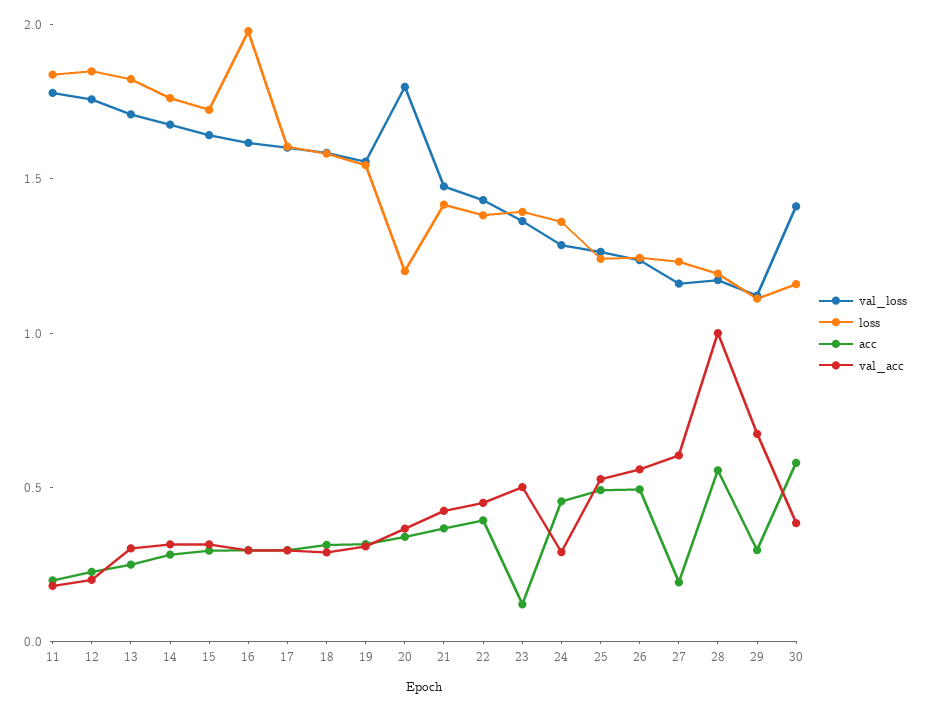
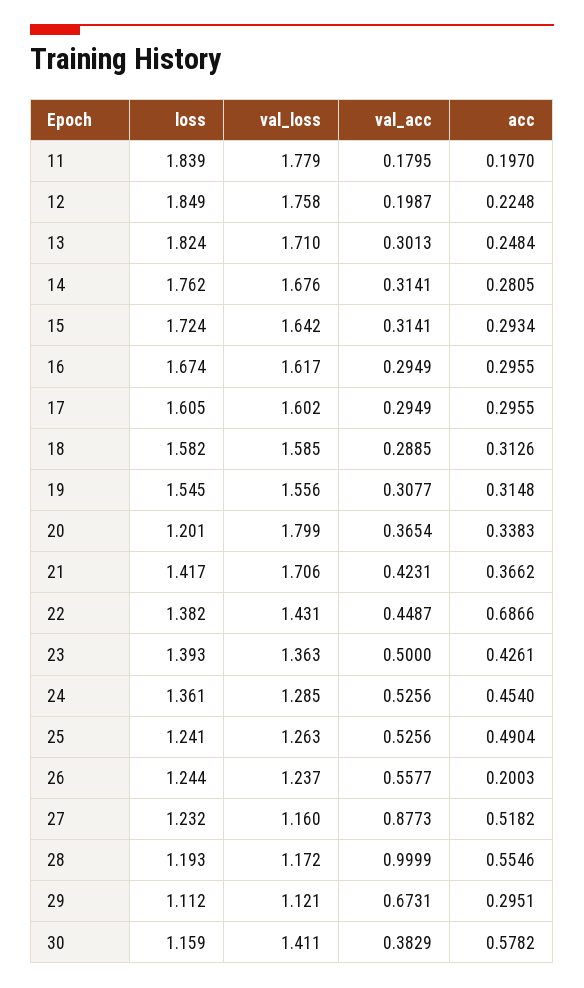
  {
    "val_loss": {
      "11": 1.779,
      "12": 1.758,
      "13": 1.71,
      "14": 1.676,
      "15": 1.642,
      "16": 1.617,
      "17": 1.602,
      "18": 1.585,
      "19": 1.556,
      "20": 1.799,
-     "21": 1.5,
+     "21": 1.706,
      "22": 1.431,
      "23": 1.363,
      "24": 1.285,
      "25": 1.263,
      "26": 1.237,
      "27": 1.16,
      "28": 1.172,
      "29": 1.121,
      "30": 1.411
    },
    "loss": {
      "11": 1.839,
      "12": 1.849,
      "13": 1.824,
      "14": 1.762,
      "15": 1.724,
-     "16": 2,
+     "16": 1.674,
      "17": 1.605,
      "18": 1.582,
      "19": 1.545,
      "20": 1.201,
      "21": 1.417,
      "22": 1.382,
      "23": 1.393,
      "24": 1.361,
      "25": 1.241,
      "26": 1.244,
      "27": 1.232,
      "28": 1.193,
      "29": 1.112,
      "30": 1.159
    },
    "acc": {
      "11": 0.197,
      "12": 0.2248,
      "13": 0.2484,
      "14": 0.2805,
      "15": 0.2934,
      "16": 0.2955,
      "17": 0.2955,
      "18": 0.3126,
      "19": 0.3148,
      "20": 0.3383,
      "21": 0.3662,
-     "22": 0.4,
+     "22": 0.6866,
-     "23": 0.1,
+     "23": 0.4261,
      "24": 0.454,
      "25": 0.4904,
-     "26": 0.5,
+     "26": 0.2003,
-     "27": 0.2,
+     "27": 0.5182,
      "28": 0.5546,
      "29": 0.2951,
      "30": 0.5782
    },
    "val_acc": {
      "11": 0.1795,
      "12": 0.1987,
      "13": 0.3013,
      "14": 0.3141,
      "15": 0.3141,
      "16": 0.2949,
      "17": 0.2949,
      "18": 0.2885,
      "19": 0.3077,
      "20": 0.3654,
      "21": 0.4231,
      "22": 0.4487,
      "23": 0.5,
-     "24": 0.3,
+     "24": 0.5256,
      "25": 0.5256,
      "26": 0.5577,
-     "27": 0.6,
+     "27": 0.8773,
      "28": 0.9999,
      "29": 0.6731,
      "30": 0.3829
    }
  }

